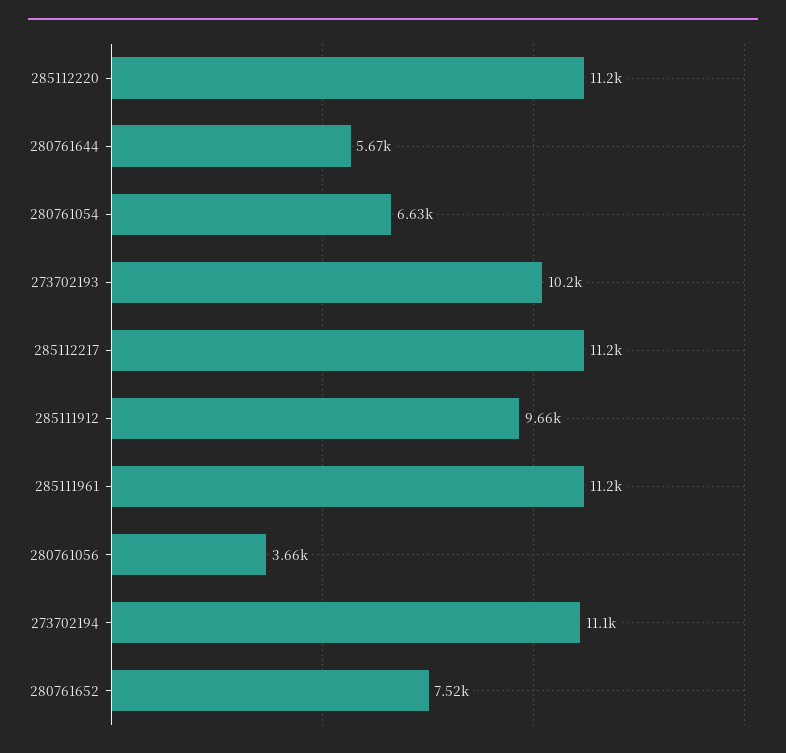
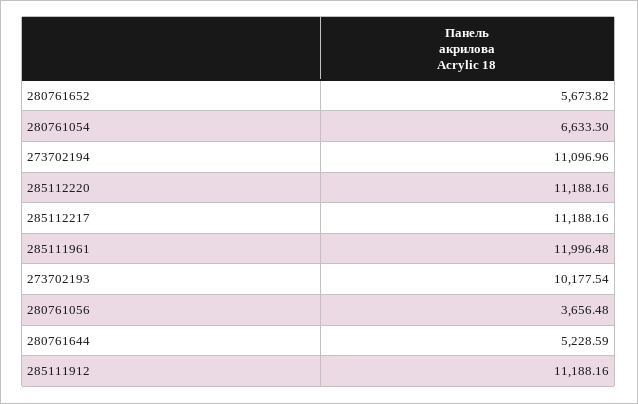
  {
    "285112220": 11188.16,
-   "280761644": 5670,
+   "280761644": 5228.59,
    "280761054": 6633.3,
    "273702193": 10177.54,
    "285112217": 11188.16,
-   "285111912": 9660,
+   "285111912": 11188.16,
-   "285111961": 11200,
+   "285111961": 11996.48,
    "280761056": 3656.48,
    "273702194": 11096.96,
-   "280761652": 7520
+   "280761652": 5673.82
  }

